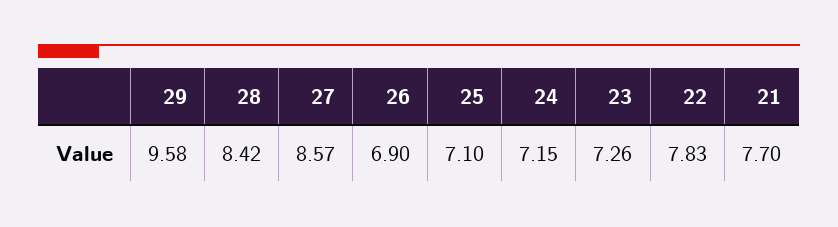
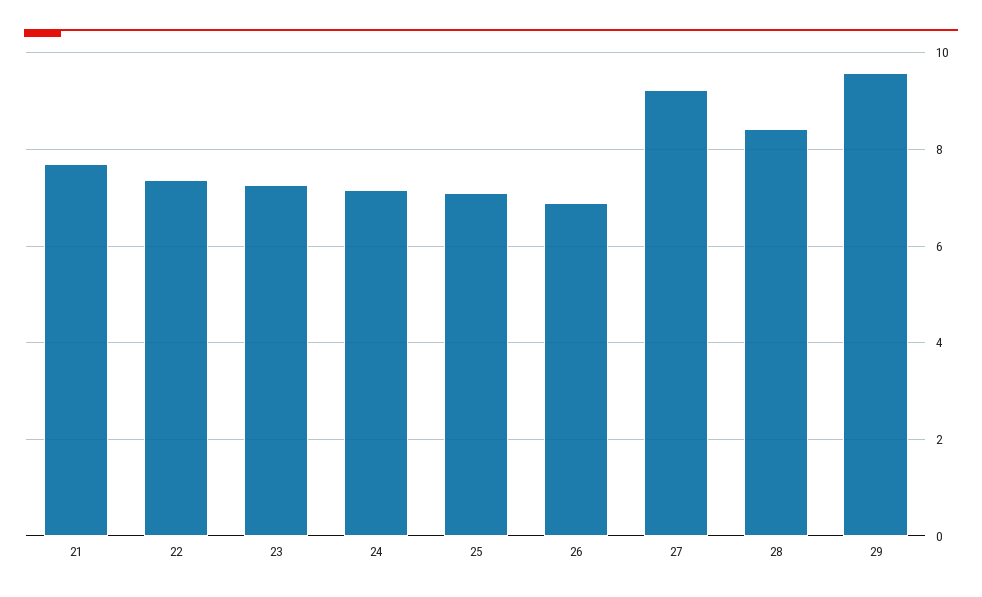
  {
    "29": 9.58,
    "28": 8.42,
-   "27": 8.57,
+   "27": 9.2,
    "26": 6.9,
    "25": 7.1,
    "24": 7.15,
    "23": 7.26,
-   "22": 7.83,
+   "22": 7.4,
    "21": 7.7
  }

